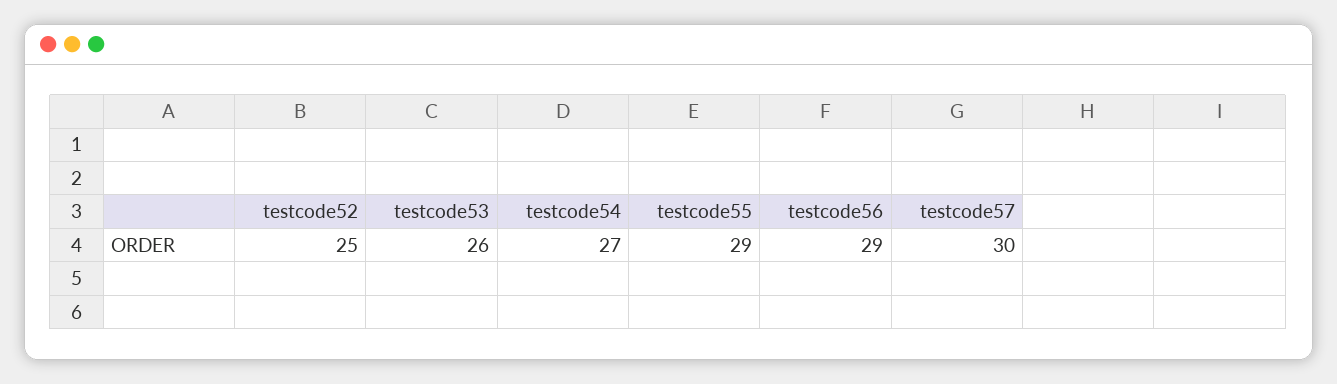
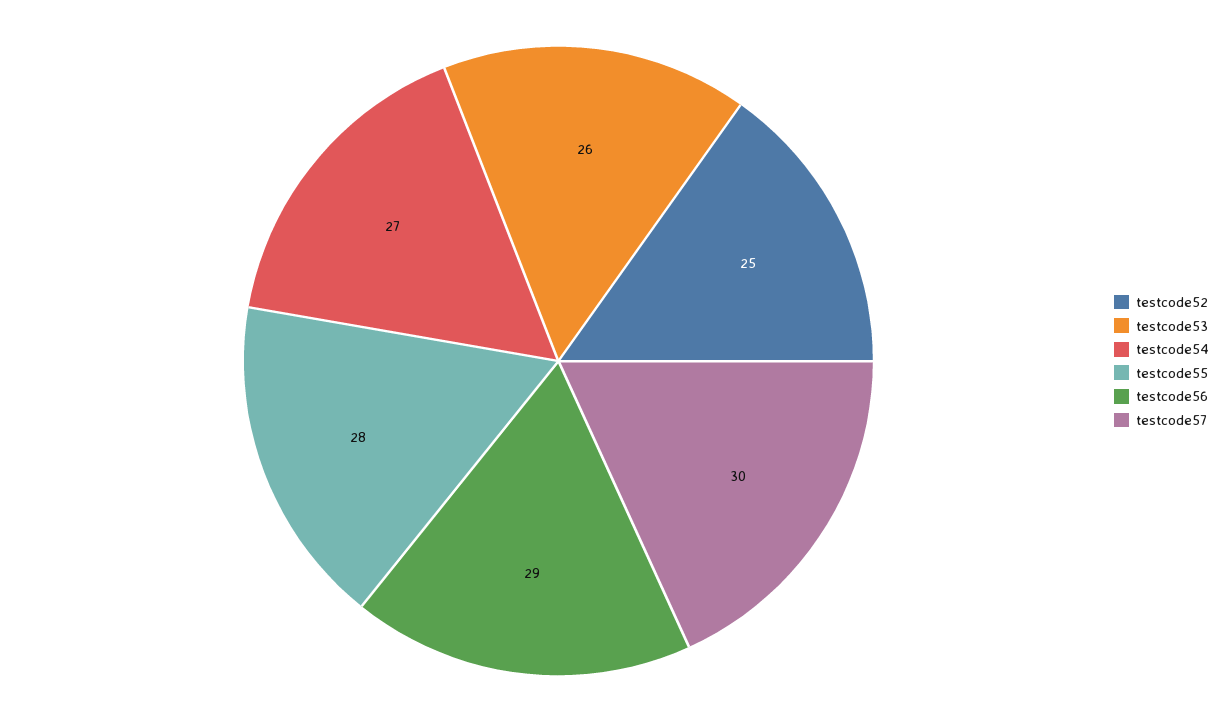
  {
    "testcode52": 25,
    "testcode53": 26,
    "testcode54": 27,
-   "testcode55": 29,
+   "testcode55": 28,
    "testcode56": 29,
    "testcode57": 30
  }

